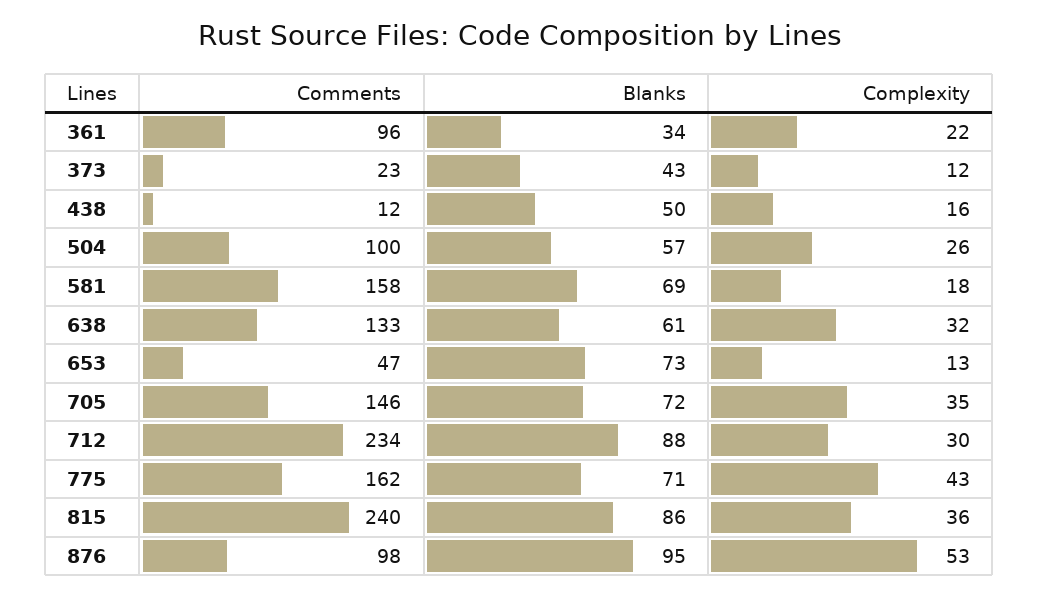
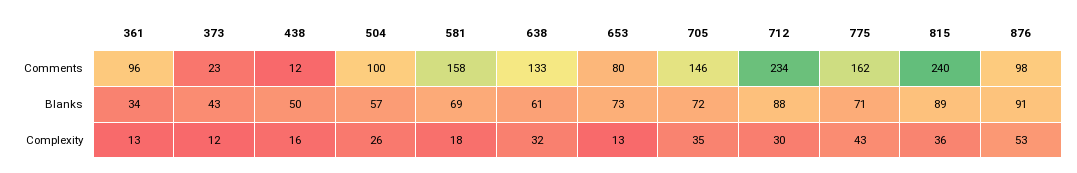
  {
    "Comments": {
      "361": 96,
      "373": 23,
      "438": 12,
      "504": 100,
      "581": 158,
      "638": 133,
-     "653": 47,
+     "653": 80,
      "705": 146,
      "712": 234,
      "775": 162,
      "815": 240,
      "876": 98
    },
    "Blanks": {
      "361": 34,
      "373": 43,
      "438": 50,
      "504": 57,
      "581": 69,
      "638": 61,
      "653": 73,
      "705": 72,
      "712": 88,
      "775": 71,
-     "815": 86,
+     "815": 89,
-     "876": 95
+     "876": 91
    },
    "Complexity": {
-     "361": 22,
+     "361": 13,
      "373": 12,
      "438": 16,
      "504": 26,
      "581": 18,
      "638": 32,
      "653": 13,
      "705": 35,
      "712": 30,
      "775": 43,
      "815": 36,
      "876": 53
    }
  }

